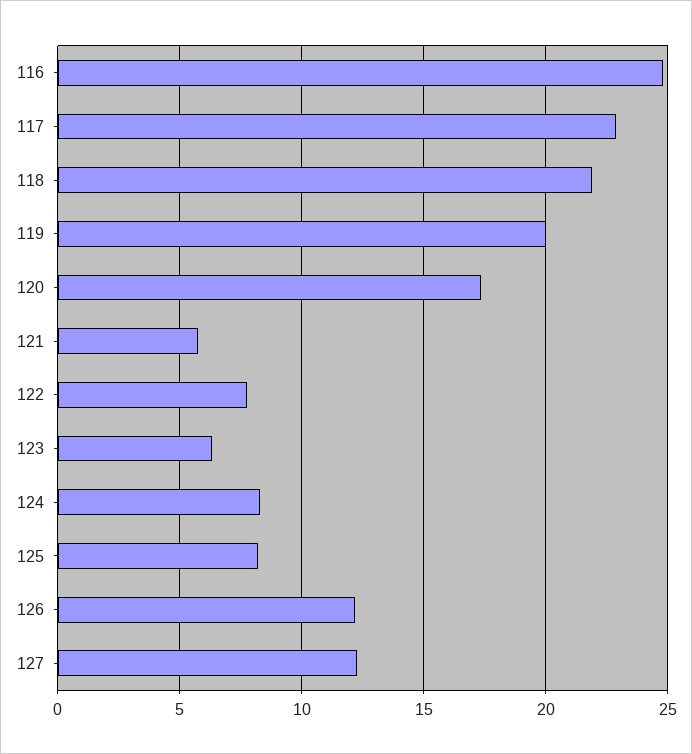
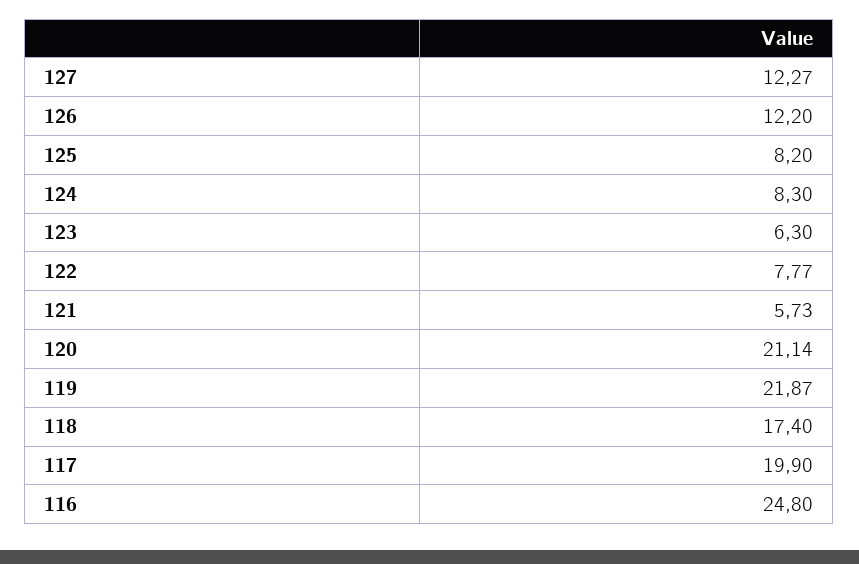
  {
    "116": 24.8,
-   "117": 23,
+   "117": 19.9,
-   "118": 22,
+   "118": 17.4,
-   "119": 20,
+   "119": 21.87,
-   "120": 17.5,
+   "120": 21.14,
    "121": 5.73,
    "122": 7.77,
    "123": 6.3,
    "124": 8.3,
    "125": 8.2,
    "126": 12.2,
    "127": 12.27
  }

